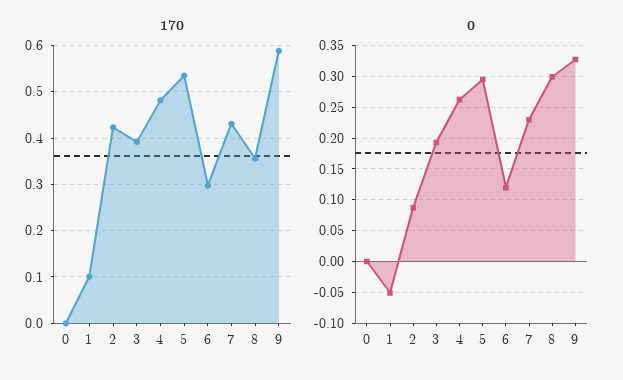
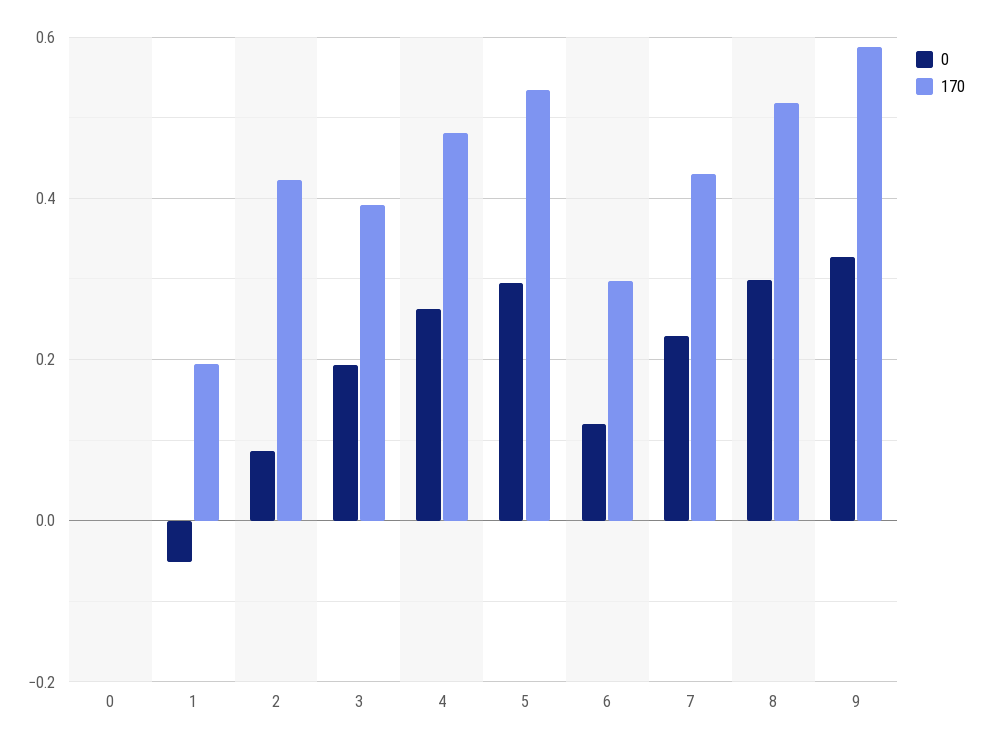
  {
    "170": {
      "0": 0,
-     "1": 0.1,
+     "1": 0.2,
      "2": 0.42,
      "3": 0.4,
      "4": 0.48,
      "5": 0.54,
      "6": 0.3,
      "7": 0.44,
-     "8": 0.36,
+     "8": 0.52,
      "9": 0.58
    },
    "0": {
      "0": 0,
      "1": -0.05,
      "2": 0.09,
      "3": 0.19,
      "4": 0.26,
      "5": 0.29,
      "6": 0.12,
      "7": 0.23,
      "8": 0.3,
      "9": 0.33
    }
  }

